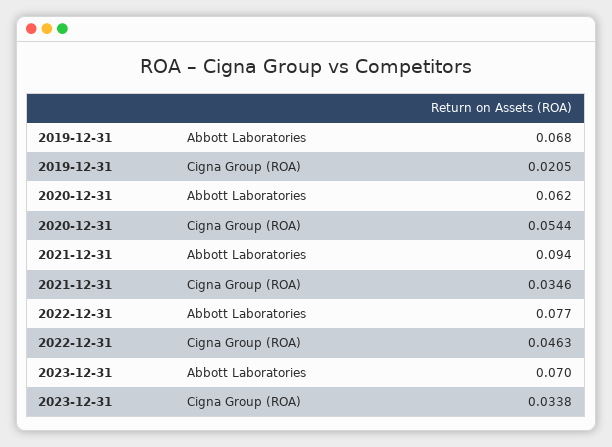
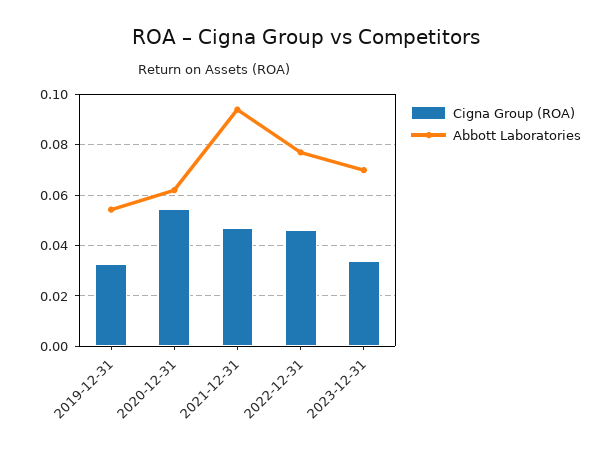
  {
    "Abbott Laboratories": {
-     "2019-12-31": 0.068,
+     "2019-12-31": 0.055,
      "2020-12-31": 0.062,
      "2021-12-31": 0.094,
      "2022-12-31": 0.077,
      "2023-12-31": 0.07
    },
    "Cigna Group (ROA)": {
-     "2019-12-31": 0.0205,
+     "2019-12-31": 0.0325,
      "2020-12-31": 0.0544,
-     "2021-12-31": 0.0346,
+     "2021-12-31": 0.0475,
      "2022-12-31": 0.0463,
      "2023-12-31": 0.0338
    }
  }

